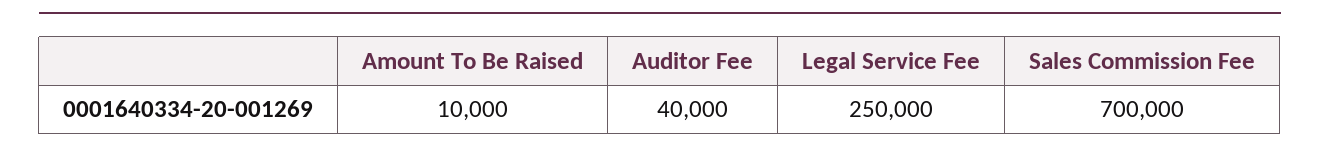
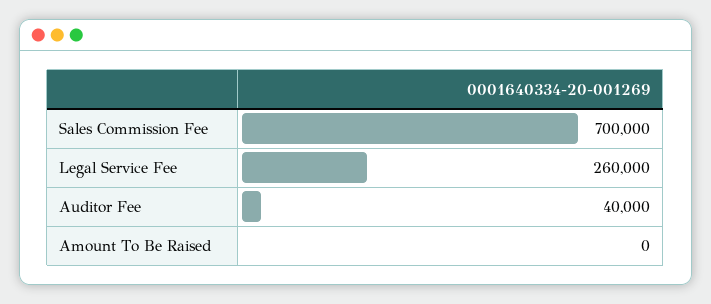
  {
-   "Amount To Be Raised": 10000,
+   "Amount To Be Raised": 0,
    "Auditor Fee": 40000,
-   "Legal Service Fee": 250000,
+   "Legal Service Fee": 260000,
    "Sales Commission Fee": 700000
  }

